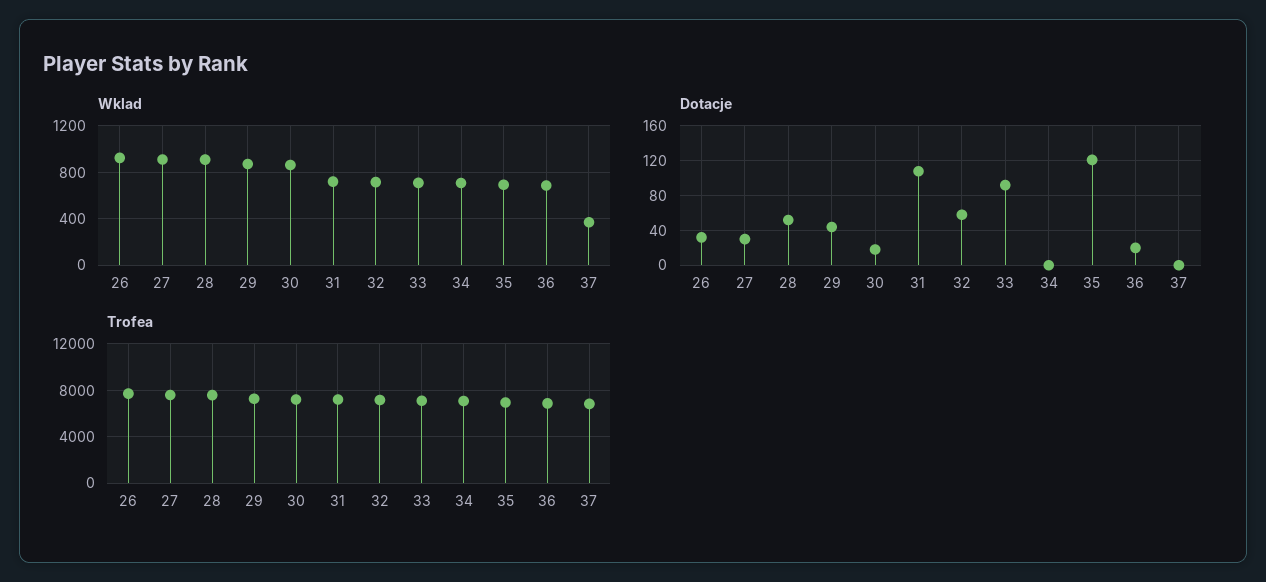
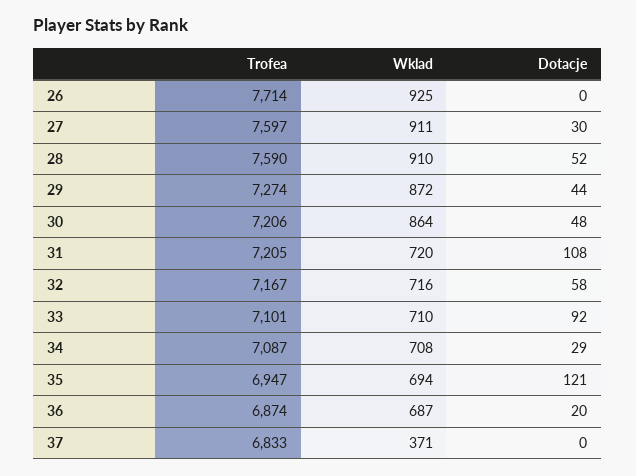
  {
    "Wklad": {
      "26": 925,
      "27": 911,
      "28": 910,
      "29": 872,
      "30": 864,
      "31": 720,
      "32": 716,
      "33": 710,
      "34": 708,
      "35": 694,
      "36": 687,
      "37": 371
    },
    "Dotacje": {
-     "26": 30,
+     "26": 0,
      "27": 30,
      "28": 52,
      "29": 44,
-     "30": 20,
+     "30": 48,
      "31": 108,
      "32": 58,
      "33": 92,
-     "34": 0,
+     "34": 29,
      "35": 121,
      "36": 20,
      "37": 0
    },
    "Trofea": {
      "26": 7714,
      "27": 7597,
      "28": 7590,
      "29": 7274,
      "30": 7206,
      "31": 7205,
      "32": 7167,
      "33": 7101,
      "34": 7087,
      "35": 6947,
      "36": 6874,
      "37": 6833
    }
  }

